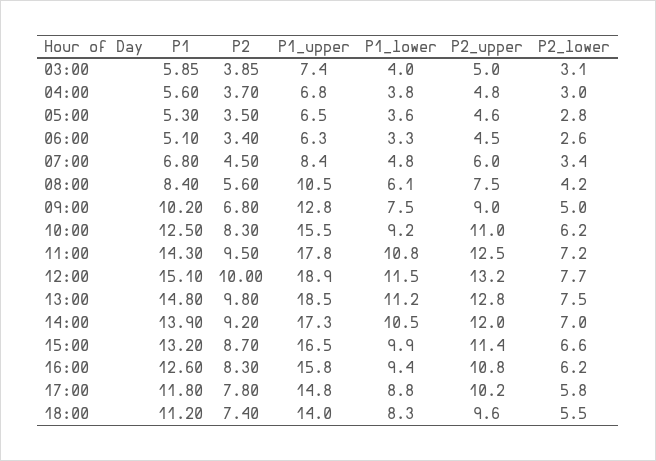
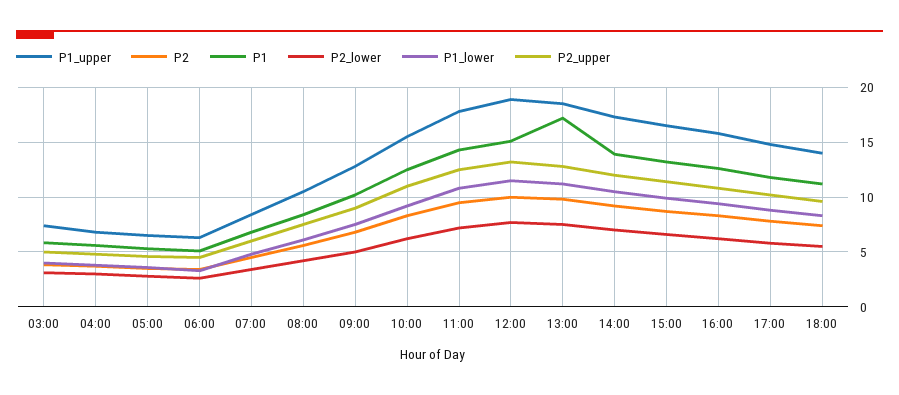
  {
    "P1": {
      "03:00": 5.85,
      "04:00": 5.6,
      "05:00": 5.3,
      "06:00": 5.1,
      "07:00": 6.8,
      "08:00": 8.4,
      "09:00": 10.2,
      "10:00": 12.5,
      "11:00": 14.3,
      "12:00": 15.1,
-     "13:00": 14.8,
+     "13:00": 17,
      "14:00": 13.9,
      "15:00": 13.2,
      "16:00": 12.6,
      "17:00": 11.8,
      "18:00": 11.2
    },
    "P2": {
      "03:00": 3.85,
      "04:00": 3.7,
      "05:00": 3.5,
      "06:00": 3.4,
      "07:00": 4.5,
      "08:00": 5.6,
      "09:00": 6.8,
      "10:00": 8.3,
      "11:00": 9.5,
      "12:00": 10,
      "13:00": 9.8,
      "14:00": 9.2,
      "15:00": 8.7,
      "16:00": 8.3,
      "17:00": 7.8,
      "18:00": 7.4
    },
    "P1_upper": {
      "03:00": 7.4,
      "04:00": 6.8,
      "05:00": 6.5,
      "06:00": 6.3,
      "07:00": 8.4,
      "08:00": 10.5,
      "09:00": 12.8,
      "10:00": 15.5,
      "11:00": 17.8,
      "12:00": 18.9,
      "13:00": 18.5,
      "14:00": 17.3,
      "15:00": 16.5,
      "16:00": 15.8,
      "17:00": 14.8,
      "18:00": 14
    },
    "P1_lower": {
      "03:00": 4,
      "04:00": 3.8,
      "05:00": 3.6,
      "06:00": 3.3,
      "07:00": 4.8,
      "08:00": 6.1,
      "09:00": 7.5,
      "10:00": 9.2,
      "11:00": 10.8,
      "12:00": 11.5,
      "13:00": 11.2,
      "14:00": 10.5,
      "15:00": 9.9,
      "16:00": 9.4,
      "17:00": 8.8,
      "18:00": 8.3
    },
    "P2_upper": {
      "03:00": 5,
      "04:00": 4.8,
      "05:00": 4.6,
      "06:00": 4.5,
      "07:00": 6,
      "08:00": 7.5,
      "09:00": 9,
      "10:00": 11,
      "11:00": 12.5,
      "12:00": 13.2,
      "13:00": 12.8,
      "14:00": 12,
      "15:00": 11.4,
      "16:00": 10.8,
      "17:00": 10.2,
      "18:00": 9.6
    },
    "P2_lower": {
      "03:00": 3.1,
      "04:00": 3,
      "05:00": 2.8,
      "06:00": 2.6,
      "07:00": 3.4,
      "08:00": 4.2,
      "09:00": 5,
      "10:00": 6.2,
      "11:00": 7.2,
      "12:00": 7.7,
      "13:00": 7.5,
      "14:00": 7,
      "15:00": 6.6,
      "16:00": 6.2,
      "17:00": 5.8,
      "18:00": 5.5
    }
  }

